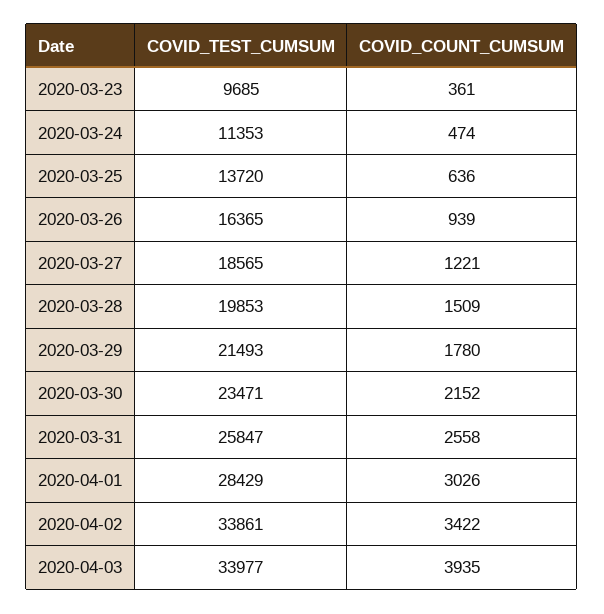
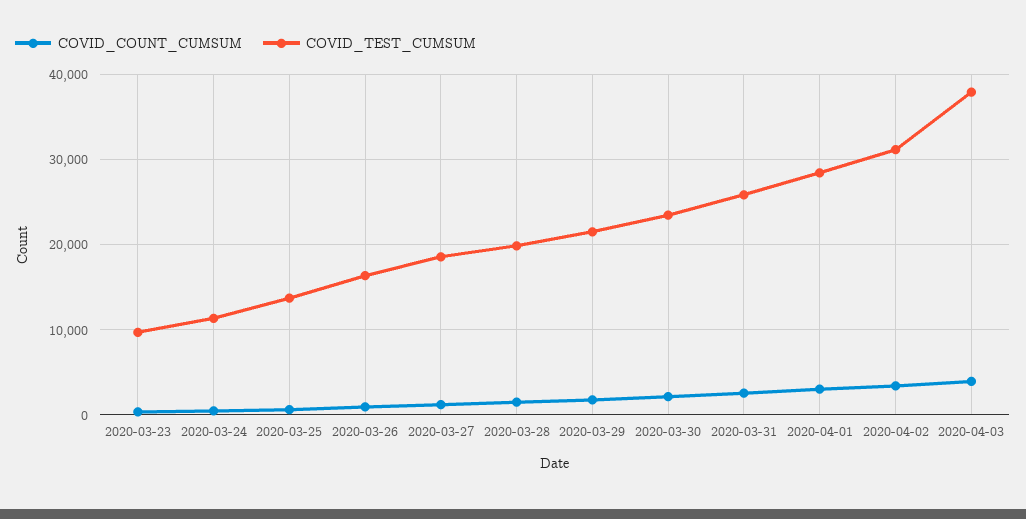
  {
    "COVID_TEST_CUMSUM": {
      "2020-03-23": 9685,
      "2020-03-24": 11353,
      "2020-03-25": 13720,
      "2020-03-26": 16365,
      "2020-03-27": 18565,
      "2020-03-28": 19853,
      "2020-03-29": 21493,
      "2020-03-30": 23471,
      "2020-03-31": 25847,
      "2020-04-01": 28429,
-     "2020-04-02": 33861,
+     "2020-04-02": 31000,
-     "2020-04-03": 33977
+     "2020-04-03": 38000
    },
    "COVID_COUNT_CUMSUM": {
      "2020-03-23": 361,
      "2020-03-24": 474,
      "2020-03-25": 636,
      "2020-03-26": 939,
      "2020-03-27": 1221,
      "2020-03-28": 1509,
      "2020-03-29": 1780,
      "2020-03-30": 2152,
      "2020-03-31": 2558,
      "2020-04-01": 3026,
      "2020-04-02": 3422,
      "2020-04-03": 3935
    }
  }

